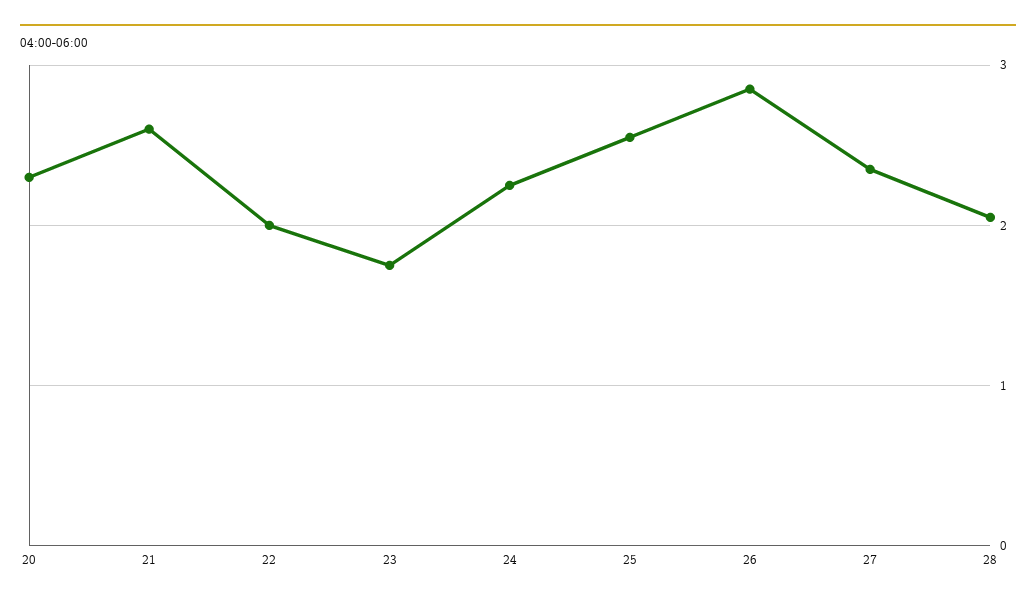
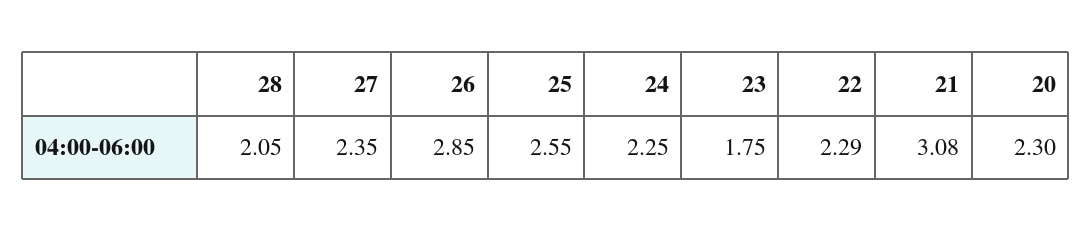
  {
    "20": 2.3,
-   "21": 2.6,
+   "21": 3.08,
-   "22": 2,
+   "22": 2.29,
    "23": 1.75,
    "24": 2.25,
    "25": 2.55,
    "26": 2.85,
    "27": 2.35,
    "28": 2.05
  }

